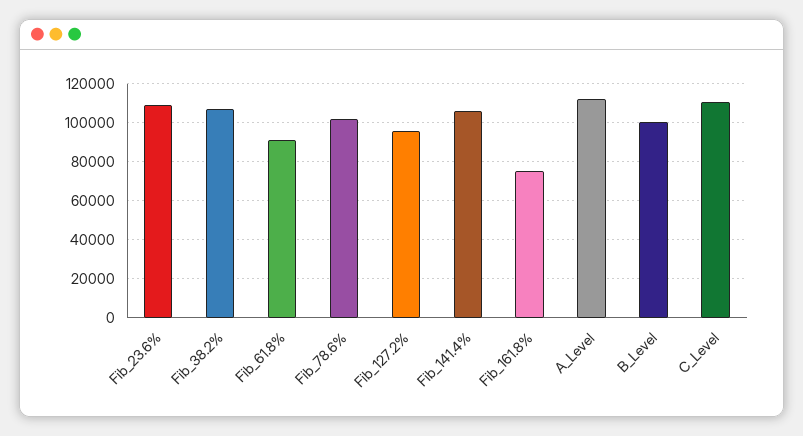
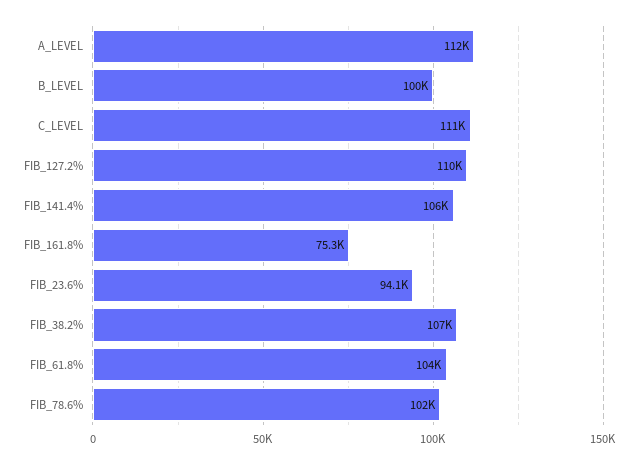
  {
-   "Fib_23.6%": 110000,
+   "Fib_23.6%": 94100,
    "Fib_38.2%": 107000,
-   "Fib_61.8%": 90000,
+   "Fib_61.8%": 104000,
    "Fib_78.6%": 102000,
-   "Fib_127.2%": 95000,
+   "Fib_127.2%": 110000,
    "Fib_141.4%": 106000,
    "Fib_161.8%": 75300,
    "A_Level": 112000,
    "B_Level": 100000,
    "C_Level": 111000
  }

